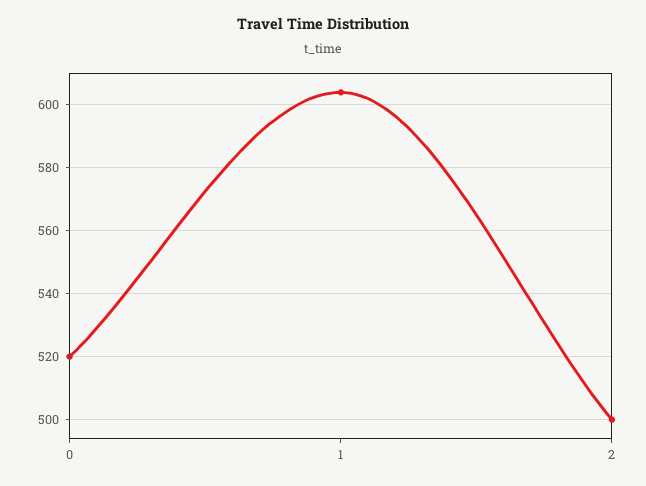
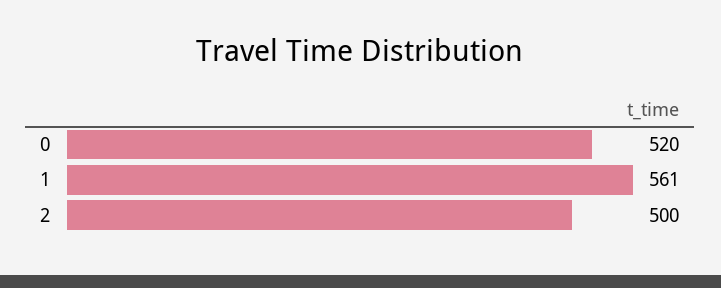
  {
    "0": 520,
-   "1": 605,
+   "1": 561,
    "2": 500
  }

